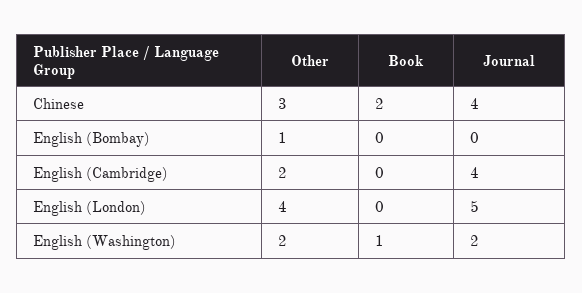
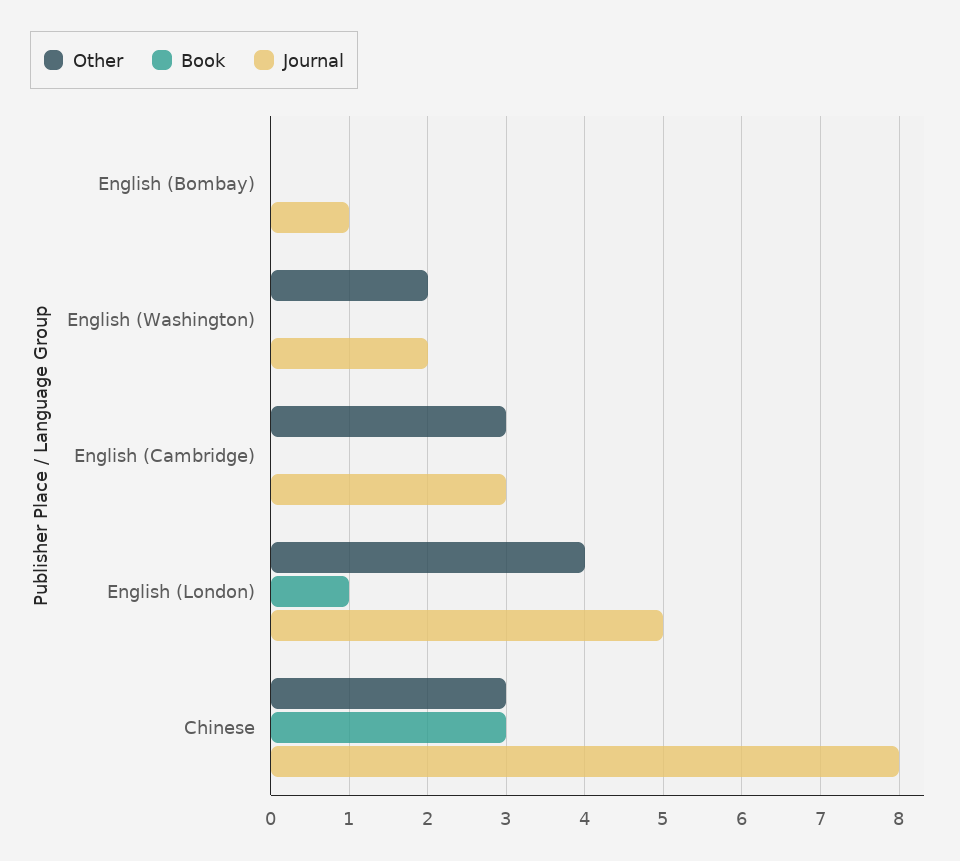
  {
    "Other": {
      "Chinese": 3,
-     "English (Bombay)": 1,
+     "English (Bombay)": 0,
-     "English (Cambridge)": 2,
+     "English (Cambridge)": 3,
      "English (London)": 4,
      "English (Washington)": 2
    },
    "Book": {
-     "Chinese": 2,
+     "Chinese": 3,
      "English (Bombay)": 0,
      "English (Cambridge)": 0,
-     "English (London)": 0,
+     "English (London)": 1,
-     "English (Washington)": 1
+     "English (Washington)": 0
    },
    "Journal": {
-     "Chinese": 4,
+     "Chinese": 8,
-     "English (Bombay)": 0,
+     "English (Bombay)": 1,
-     "English (Cambridge)": 4,
+     "English (Cambridge)": 3,
      "English (London)": 5,
      "English (Washington)": 2
    }
  }

